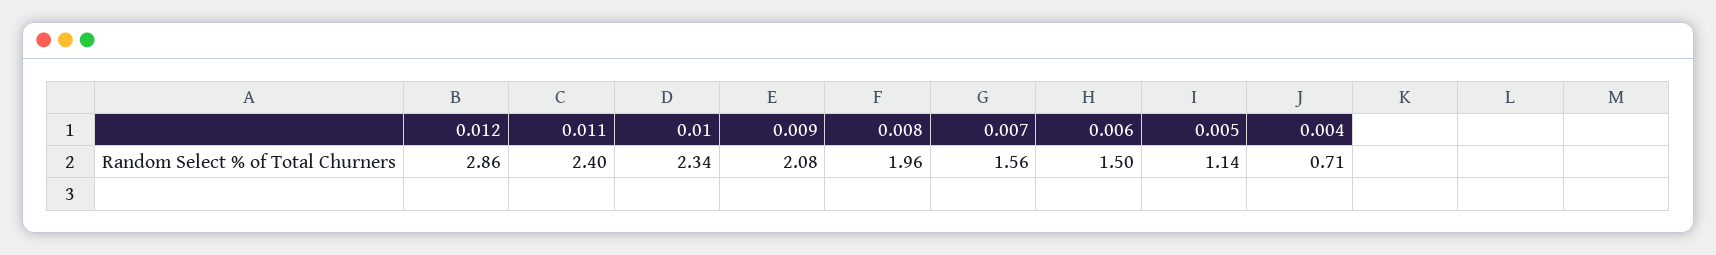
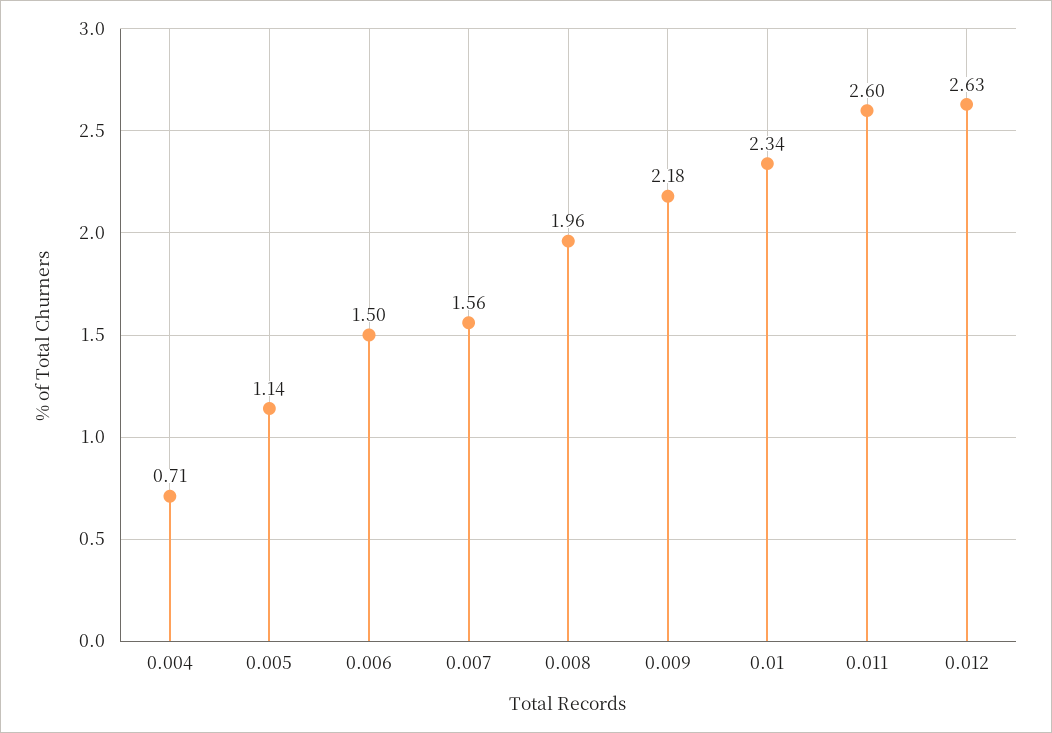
  {
-   "0.012": 2.86,
+   "0.012": 2.63,
-   "0.011": 2.4,
+   "0.011": 2.6,
    "0.01": 2.34,
-   "0.009": 2.08,
+   "0.009": 2.18,
    "0.008": 1.96,
    "0.007": 1.56,
    "0.006": 1.5,
    "0.005": 1.14,
    "0.004": 0.71
  }

